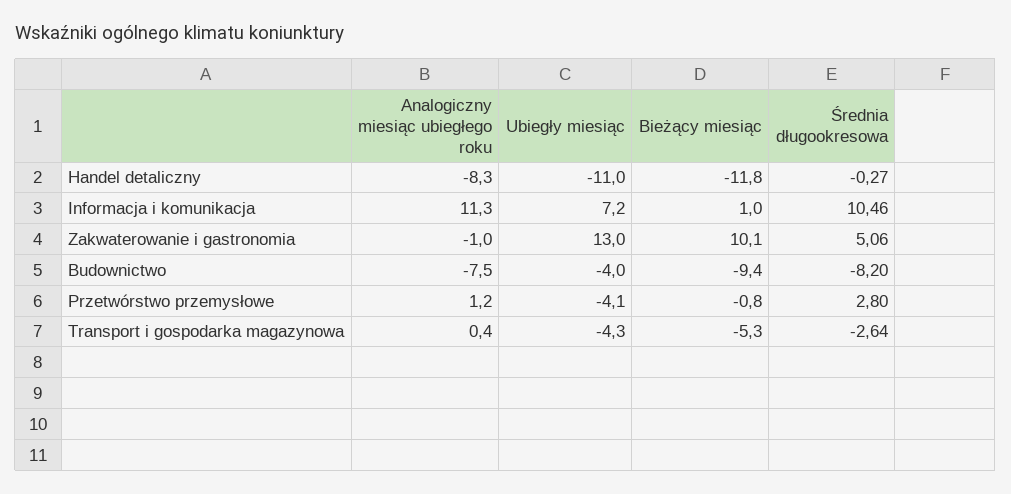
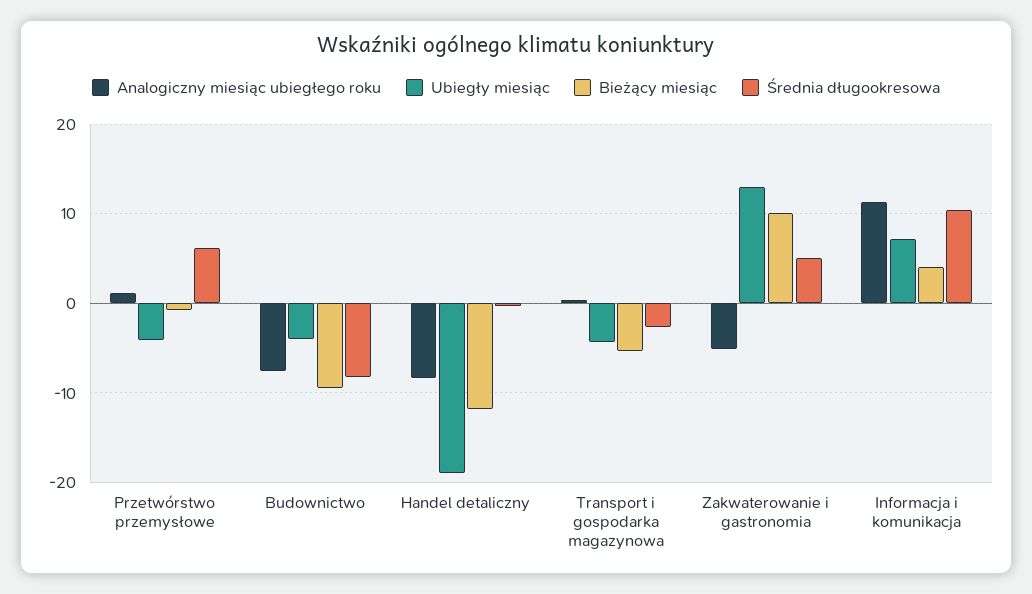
  {
    "Analogiczny miesiąc ubiegłego roku": {
      "Handel detaliczny": -8.3,
      "Informacja i komunikacja": 11.3,
-     "Zakwaterowanie i gastronomia": -1,
+     "Zakwaterowanie i gastronomia": -5,
      "Budownictwo": -7.5,
      "Przetwórstwo przemysłowe": 1.2,
      "Transport i gospodarka magazynowa": 0.4
    },
    "Ubiegły miesiąc": {
-     "Handel detaliczny": -11,
+     "Handel detaliczny": -19,
      "Informacja i komunikacja": 7.2,
      "Zakwaterowanie i gastronomia": 13,
      "Budownictwo": -4,
      "Przetwórstwo przemysłowe": -4.1,
      "Transport i gospodarka magazynowa": -4.3
    },
    "Bieżący miesiąc": {
      "Handel detaliczny": -11.8,
-     "Informacja i komunikacja": 1,
+     "Informacja i komunikacja": 4,
      "Zakwaterowanie i gastronomia": 10.1,
      "Budownictwo": -9.4,
      "Przetwórstwo przemysłowe": -0.8,
      "Transport i gospodarka magazynowa": -5.3
    },
    "Średnia długookresowa": {
      "Handel detaliczny": -0.27,
      "Informacja i komunikacja": 10.46,
      "Zakwaterowanie i gastronomia": 5.06,
      "Budownictwo": -8.2,
-     "Przetwórstwo przemysłowe": 2.8,
+     "Przetwórstwo przemysłowe": 6,
      "Transport i gospodarka magazynowa": -2.64
    }
  }

